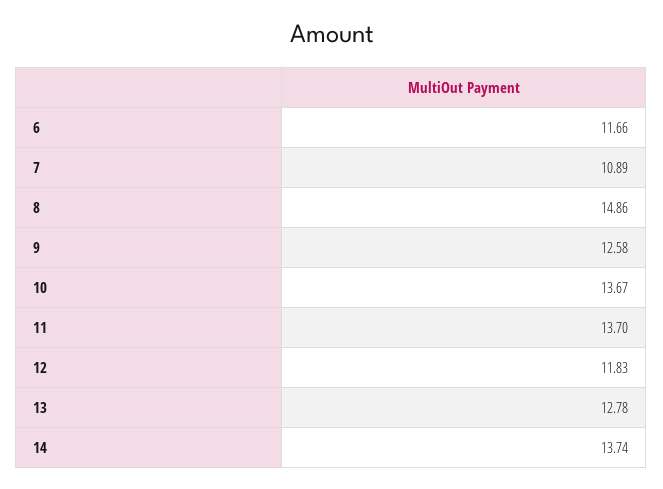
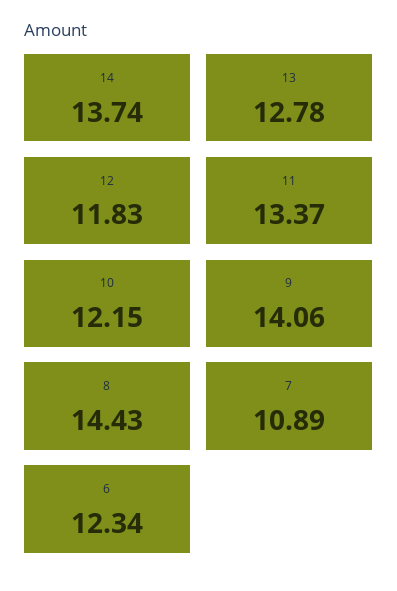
  {
-   "6": 11.66,
+   "6": 12.34,
    "7": 10.89,
-   "8": 14.86,
+   "8": 14.43,
-   "9": 12.58,
+   "9": 14.06,
-   "10": 13.67,
+   "10": 12.15,
-   "11": 13.7,
+   "11": 13.37,
    "12": 11.83,
    "13": 12.78,
    "14": 13.74
  }

